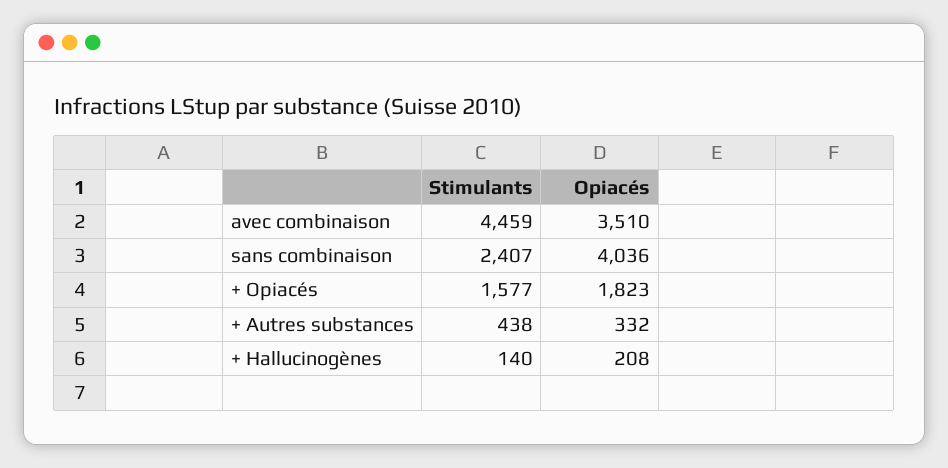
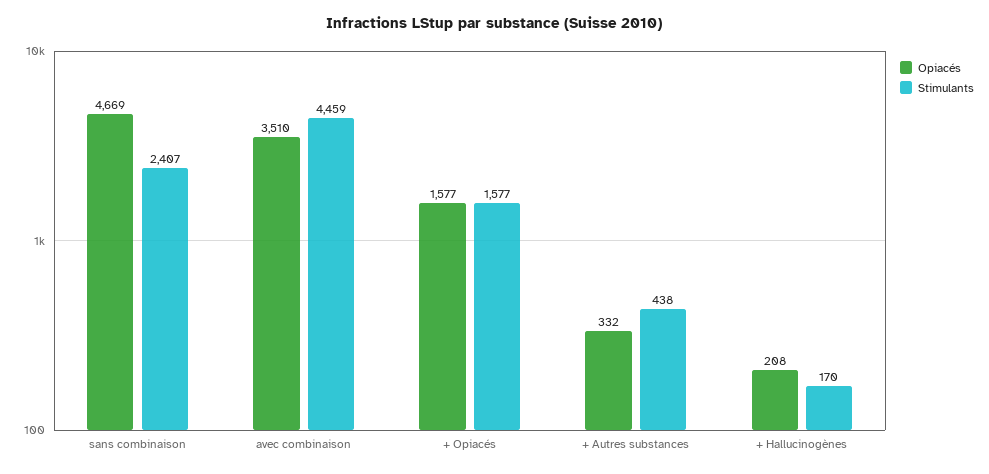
  {
    "Stimulants": {
      "avec combinaison": 4459,
      "sans combinaison": 2407,
      "+ Opiacés": 1577,
      "+ Autres substances": 438,
-     "+ Hallucinogènes": 140
+     "+ Hallucinogènes": 170
    },
    "Opiacés": {
      "avec combinaison": 3510,
-     "sans combinaison": 4036,
+     "sans combinaison": 4669,
-     "+ Opiacés": 1823,
+     "+ Opiacés": 1577,
      "+ Autres substances": 332,
      "+ Hallucinogènes": 208
    }
  }

